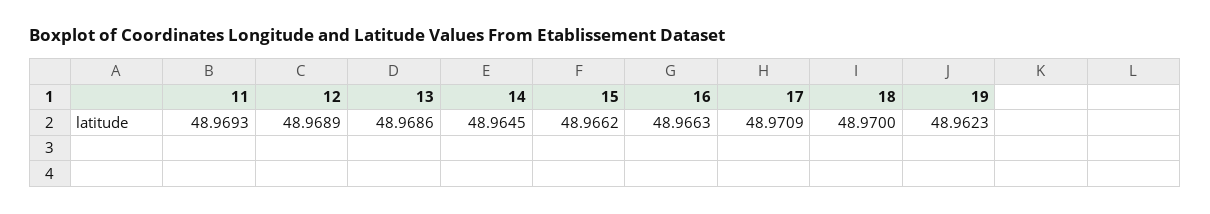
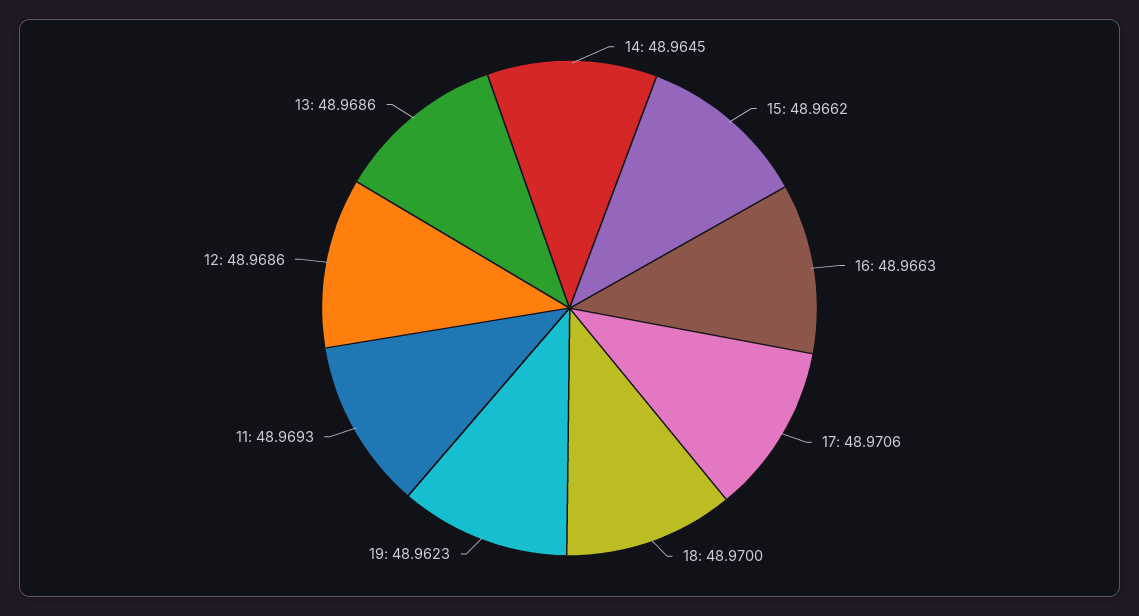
  {
    "11": 48.9693,
-   "12": 48.9689,
+   "12": 48.9686,
    "13": 48.9686,
    "14": 48.9645,
    "15": 48.9662,
    "16": 48.9663,
-   "17": 48.9709,
+   "17": 48.9706,
    "18": 48.97,
    "19": 48.9623
  }

